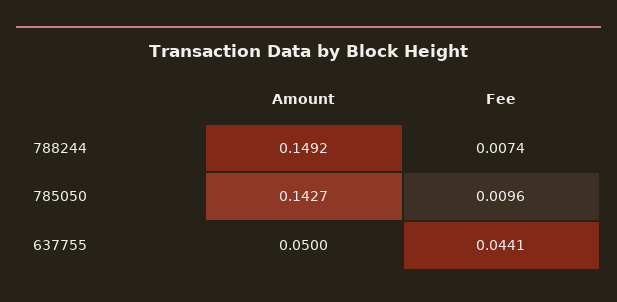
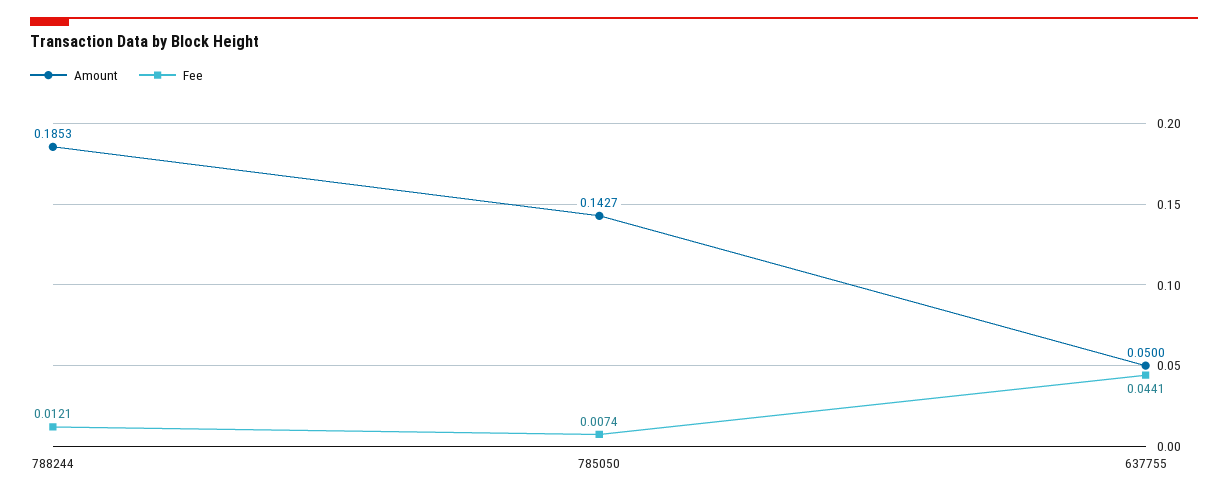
  {
    "Amount": {
-     "788244": 0.1492,
+     "788244": 0.1853,
      "785050": 0.1427,
      "637755": 0.05
    },
    "Fee": {
-     "788244": 0.0074,
+     "788244": 0.0121,
-     "785050": 0.0096,
+     "785050": 0.0074,
      "637755": 0.0441
    }
  }

